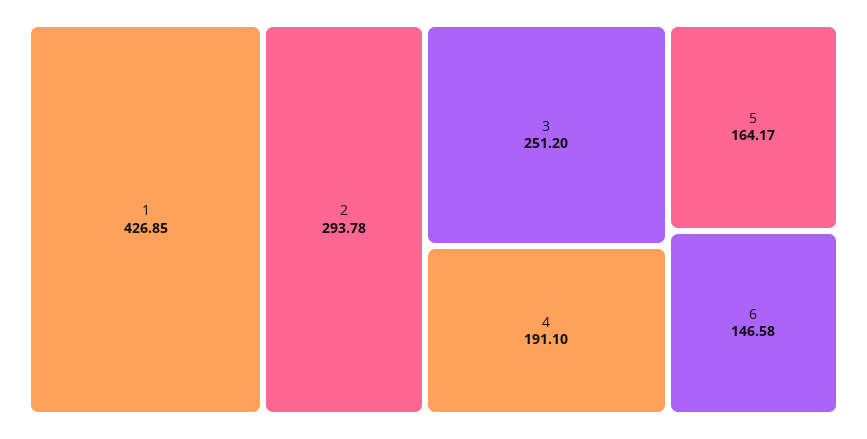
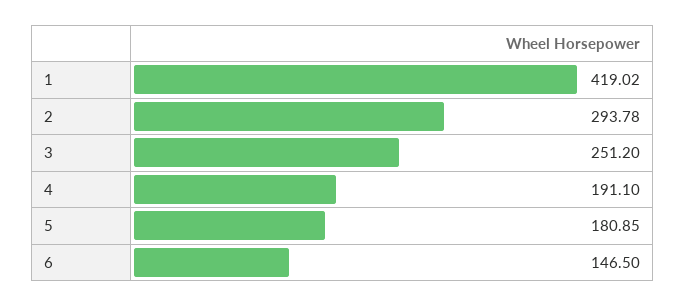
  {
-   "1": 426.85,
+   "1": 419.02,
    "2": 293.78,
    "3": 251.2,
    "4": 191.1,
-   "5": 164.17,
+   "5": 180.85,
-   "6": 146.58
+   "6": 146.5
  }

